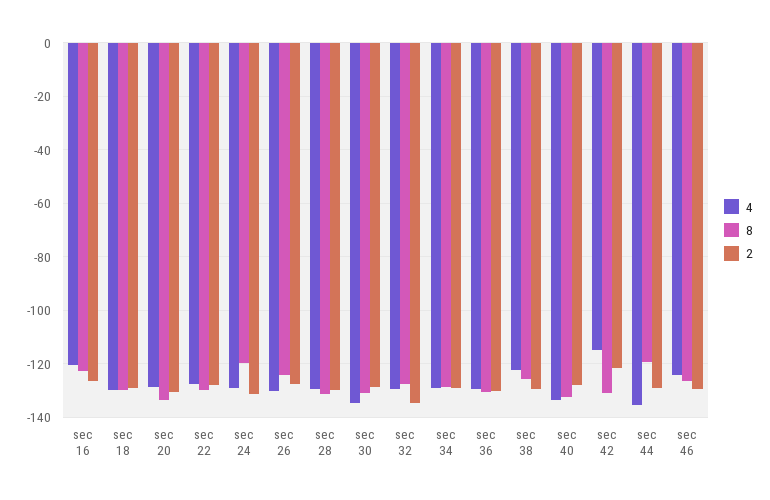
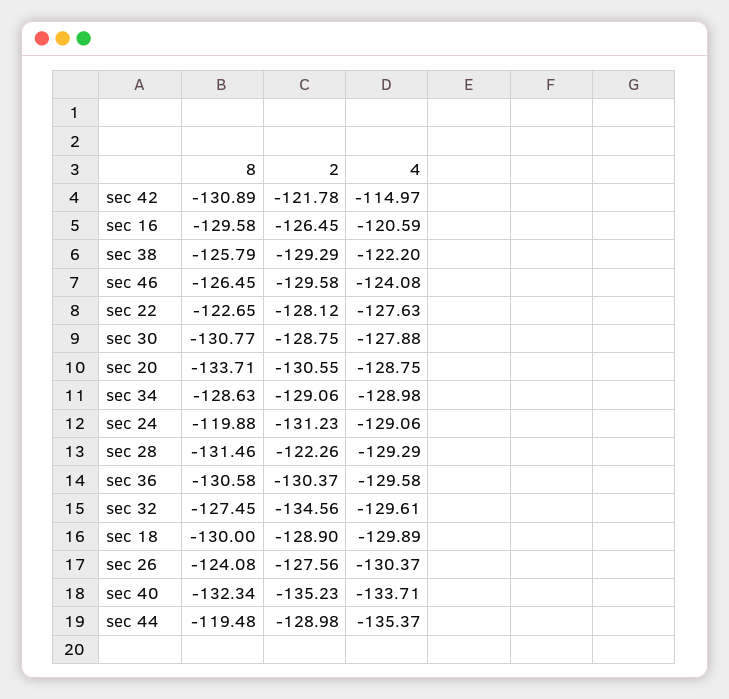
  {
    "4": {
      "sec 16": -120.59,
      "sec 18": -129.89,
      "sec 20": -128.75,
      "sec 22": -127.63,
      "sec 24": -129.06,
      "sec 26": -130.37,
      "sec 28": -129.29,
-     "sec 30": -135,
+     "sec 30": -127.88,
      "sec 32": -129.61,
      "sec 34": -128.98,
      "sec 36": -129.58,
      "sec 38": -122.2,
      "sec 40": -133.71,
      "sec 42": -114.97,
      "sec 44": -135.37,
      "sec 46": -124.08
    },
    "8": {
-     "sec 16": -122.5,
+     "sec 16": -129.58,
      "sec 18": -130,
      "sec 20": -133.71,
-     "sec 22": -130,
+     "sec 22": -122.65,
      "sec 24": -119.88,
      "sec 26": -124.08,
      "sec 28": -131.46,
      "sec 30": -130.77,
      "sec 32": -127.45,
      "sec 34": -128.63,
      "sec 36": -130.58,
      "sec 38": -125.79,
      "sec 40": -132.34,
      "sec 42": -130.89,
      "sec 44": -119.48,
      "sec 46": -126.45
    },
    "2": {
      "sec 16": -126.45,
      "sec 18": -128.9,
      "sec 20": -130.55,
      "sec 22": -128.12,
      "sec 24": -131.23,
      "sec 26": -127.56,
-     "sec 28": -130,
+     "sec 28": -122.26,
      "sec 30": -128.75,
      "sec 32": -134.56,
      "sec 34": -129.06,
      "sec 36": -130.37,
      "sec 38": -129.29,
-     "sec 40": -127.5,
+     "sec 40": -135.23,
      "sec 42": -121.78,
      "sec 44": -128.98,
      "sec 46": -129.58
    }
  }

